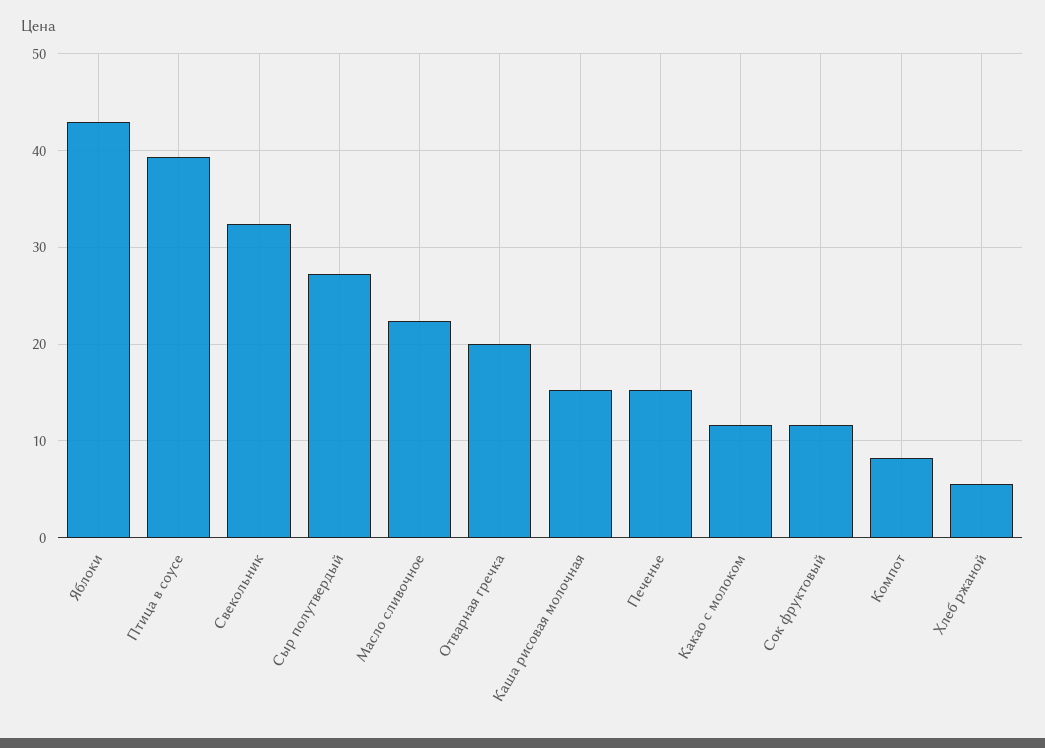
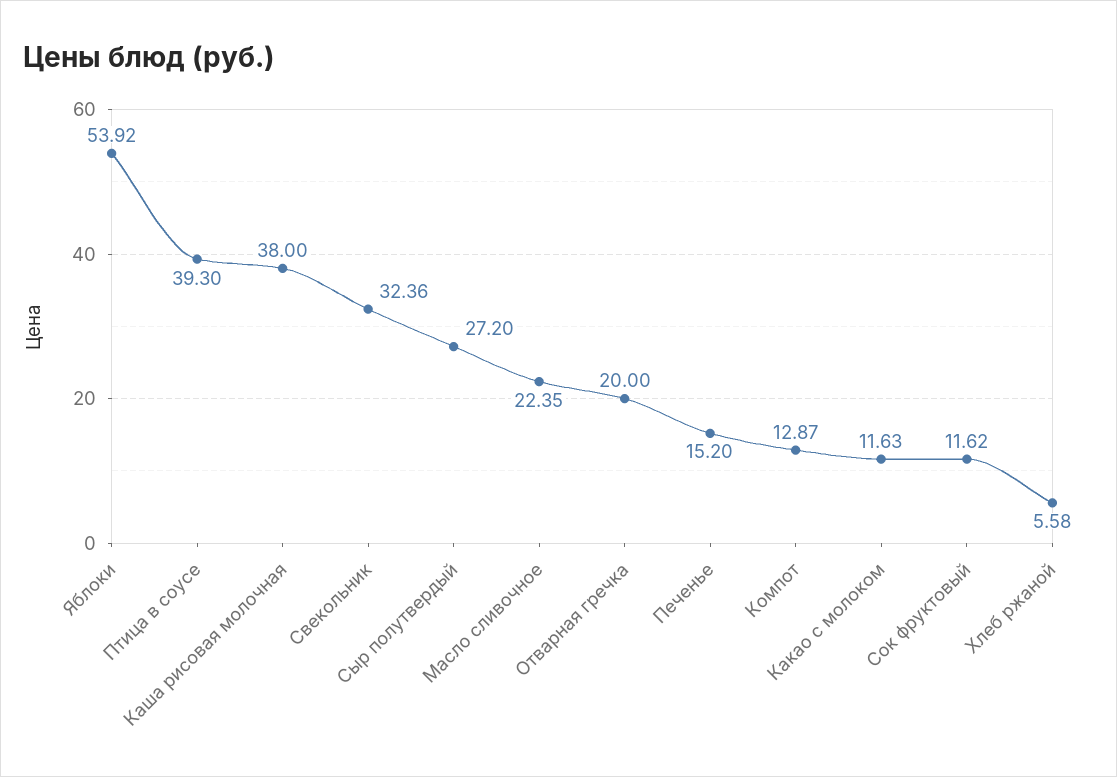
  {
-   "Яблоки": 43,
+   "Яблоки": 53.92,
    "Птица в соусе": 39.3,
    "Свекольник": 32.36,
    "Сыр полутвердый": 27.2,
    "Масло сливочное": 22.35,
    "Отварная гречка": 20,
-   "Каша рисовая молочная": 15,
+   "Каша рисовая молочная": 38,
    "Печенье": 15.2,
    "Какао с молоком": 11.63,
    "Сок фруктовый": 11.62,
-   "Компот": 8,
+   "Компот": 12.87,
    "Хлеб ржаной": 5.58
  }

